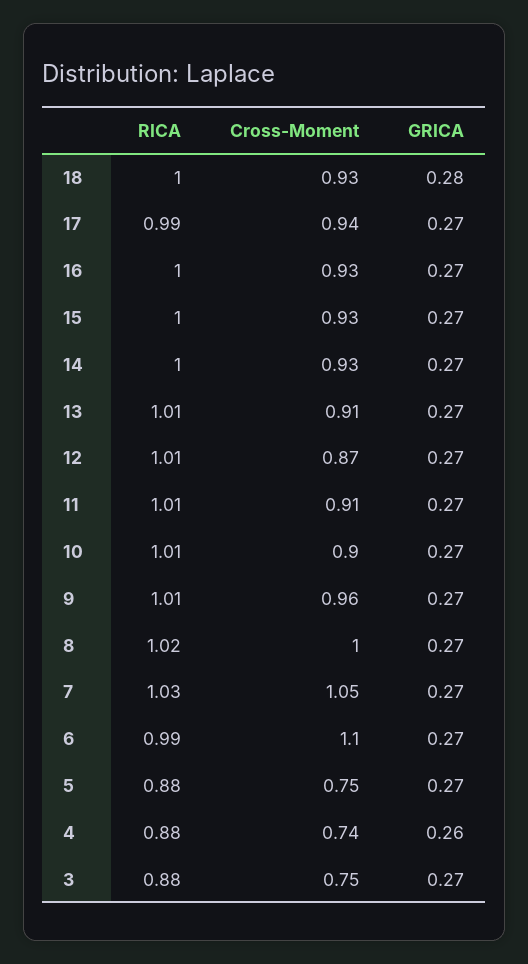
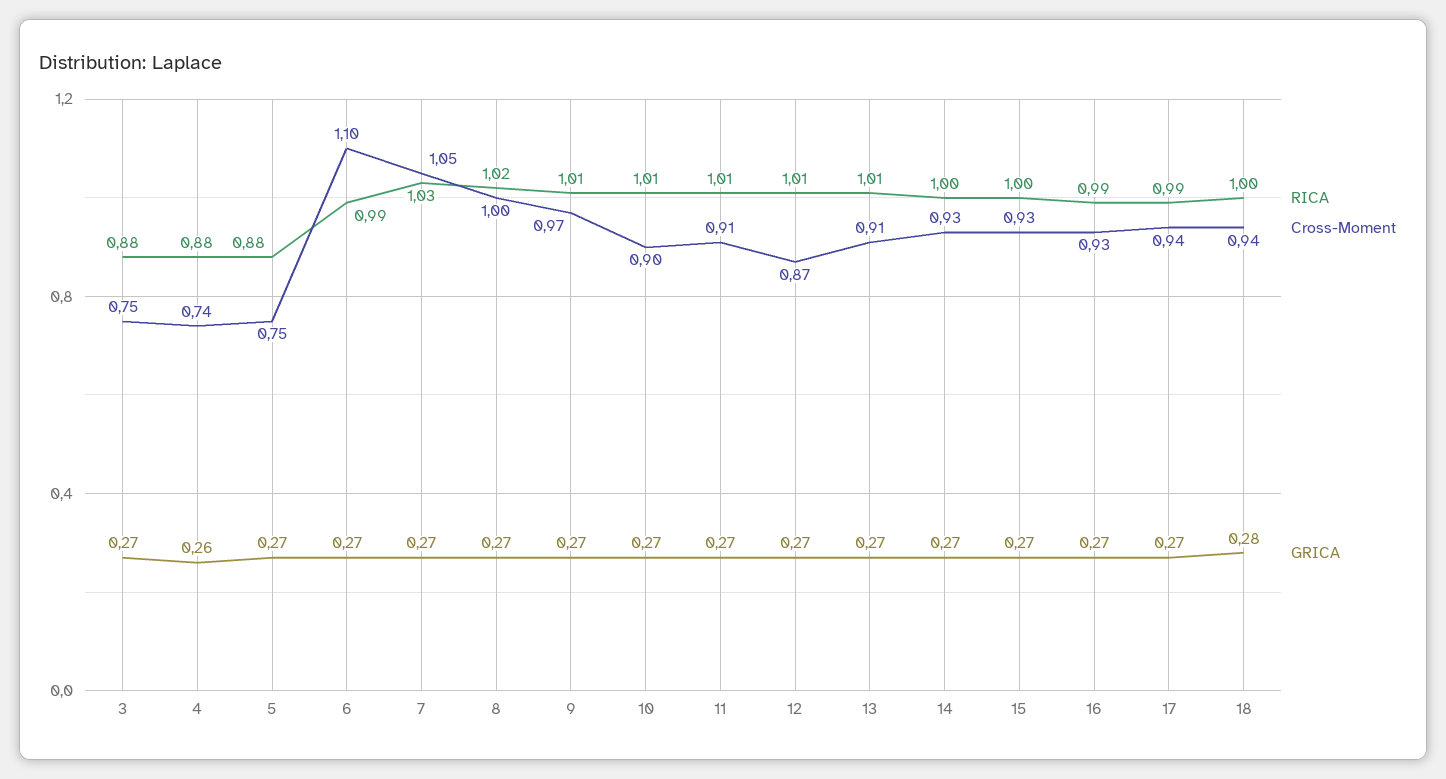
  {
    "RICA": {
      "18": 1,
      "17": 0.99,
-     "16": 1,
+     "16": 0.99,
      "15": 1,
      "14": 1,
      "13": 1.01,
      "12": 1.01,
      "11": 1.01,
      "10": 1.01,
      "9": 1.01,
      "8": 1.02,
      "7": 1.03,
      "6": 0.99,
      "5": 0.88,
      "4": 0.88,
      "3": 0.88
    },
    "Cross-Moment": {
-     "18": 0.93,
+     "18": 0.94,
      "17": 0.94,
      "16": 0.93,
      "15": 0.93,
      "14": 0.93,
      "13": 0.91,
      "12": 0.87,
      "11": 0.91,
      "10": 0.9,
-     "9": 0.96,
+     "9": 0.97,
      "8": 1,
      "7": 1.05,
      "6": 1.1,
      "5": 0.75,
      "4": 0.74,
      "3": 0.75
    },
    "GRICA": {
      "18": 0.28,
      "17": 0.27,
      "16": 0.27,
      "15": 0.27,
      "14": 0.27,
      "13": 0.27,
      "12": 0.27,
      "11": 0.27,
      "10": 0.27,
      "9": 0.27,
      "8": 0.27,
      "7": 0.27,
      "6": 0.27,
      "5": 0.27,
      "4": 0.26,
      "3": 0.27
    }
  }

